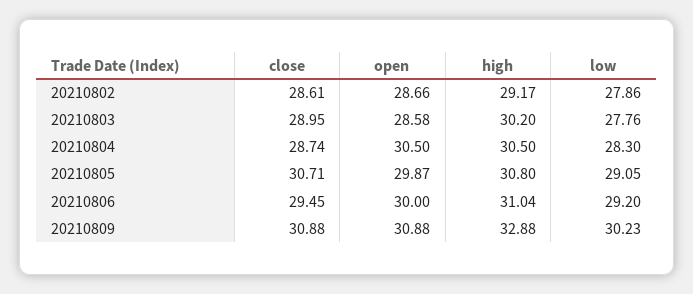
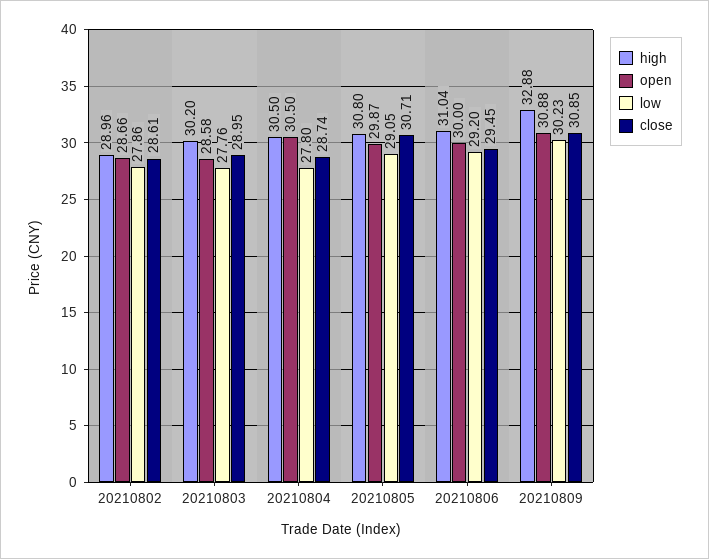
  {
    "close": {
      "20210802": 28.61,
      "20210803": 28.95,
      "20210804": 28.74,
      "20210805": 30.71,
      "20210806": 29.45,
-     "20210809": 30.88
+     "20210809": 30.85
    },
    "open": {
      "20210802": 28.66,
      "20210803": 28.58,
      "20210804": 30.5,
      "20210805": 29.87,
      "20210806": 30,
      "20210809": 30.88
    },
    "high": {
-     "20210802": 29.17,
+     "20210802": 28.96,
      "20210803": 30.2,
      "20210804": 30.5,
      "20210805": 30.8,
      "20210806": 31.04,
      "20210809": 32.88
    },
    "low": {
      "20210802": 27.86,
      "20210803": 27.76,
-     "20210804": 28.3,
+     "20210804": 27.8,
      "20210805": 29.05,
      "20210806": 29.2,
      "20210809": 30.23
    }
  }

